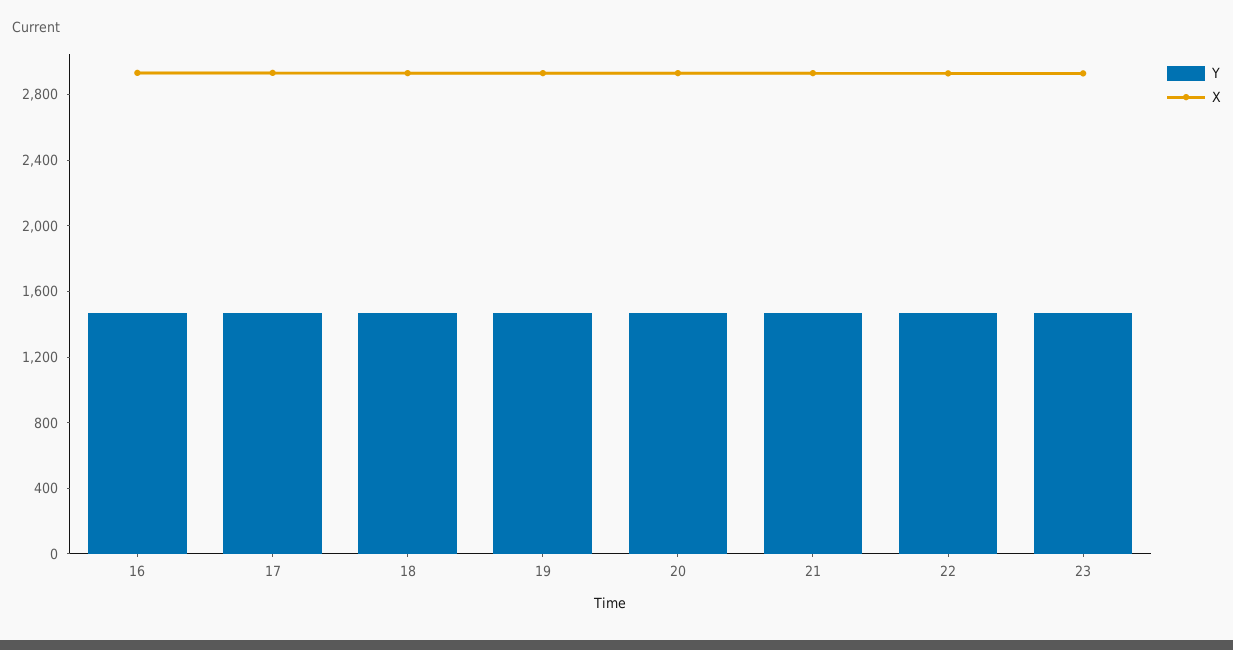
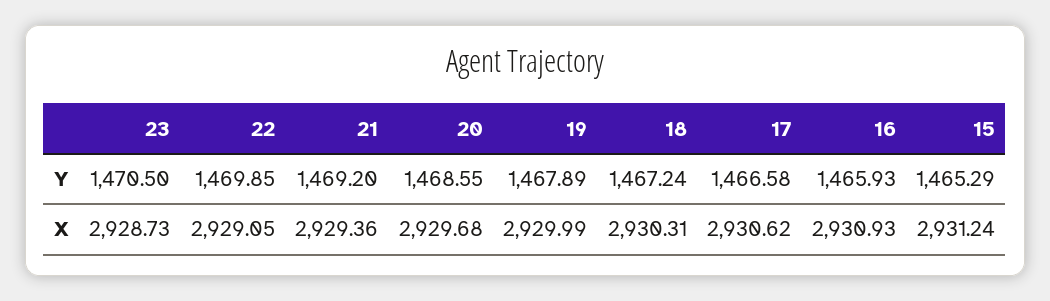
  {
    "Y": {
      "16": 1465.93,
      "17": 1466.58,
      "18": 1467.24,
      "19": 1467.89,
      "20": 1468.55,
      "21": 1469.2,
      "22": 1469.85,
-     "23": 1470.5
+     "23": 1470.5,
+     "15": 1465.29
    },
    "X": {
      "16": 2930.93,
      "17": 2930.62,
      "18": 2930.31,
      "19": 2929.99,
      "20": 2929.68,
      "21": 2929.36,
      "22": 2929.05,
-     "23": 2928.73
+     "23": 2928.73,
+     "15": 2931.24
    }
  }

